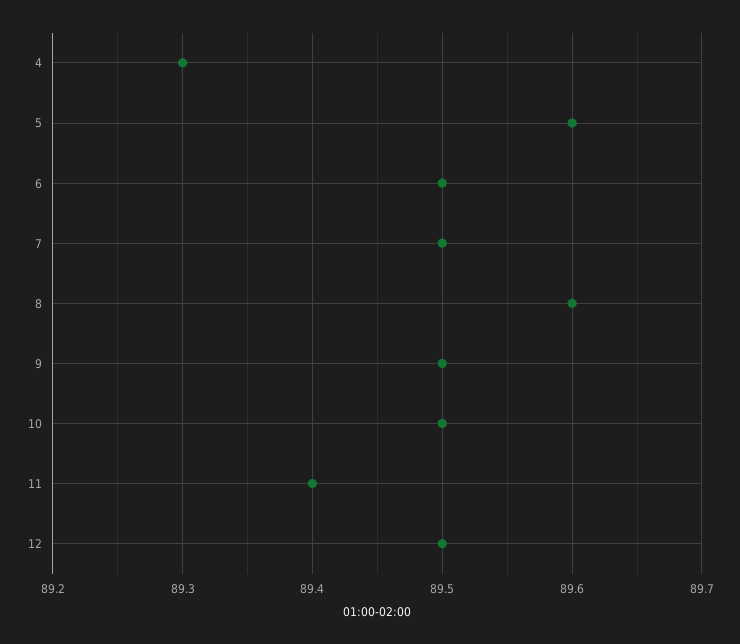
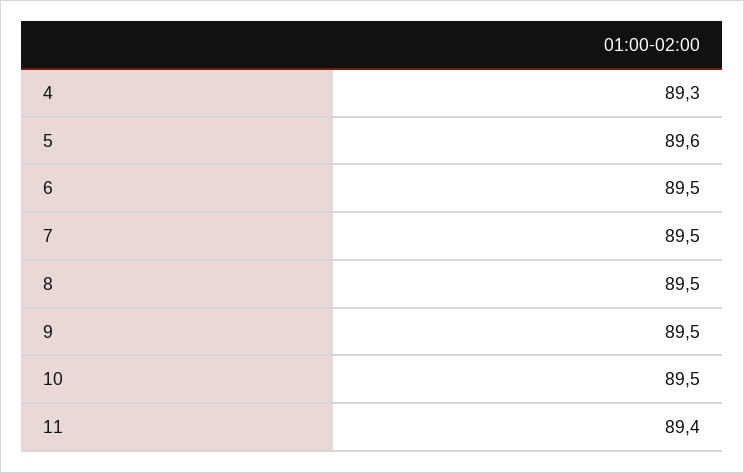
  {
    "4": 89.3,
    "5": 89.6,
    "6": 89.5,
    "7": 89.5,
-   "8": 89.6,
+   "8": 89.5,
    "9": 89.5,
    "10": 89.5,
-   "11": 89.4,
+   "11": 89.4
-   "12": 89.5
  }

